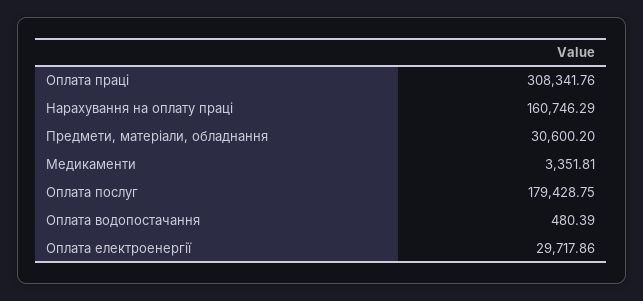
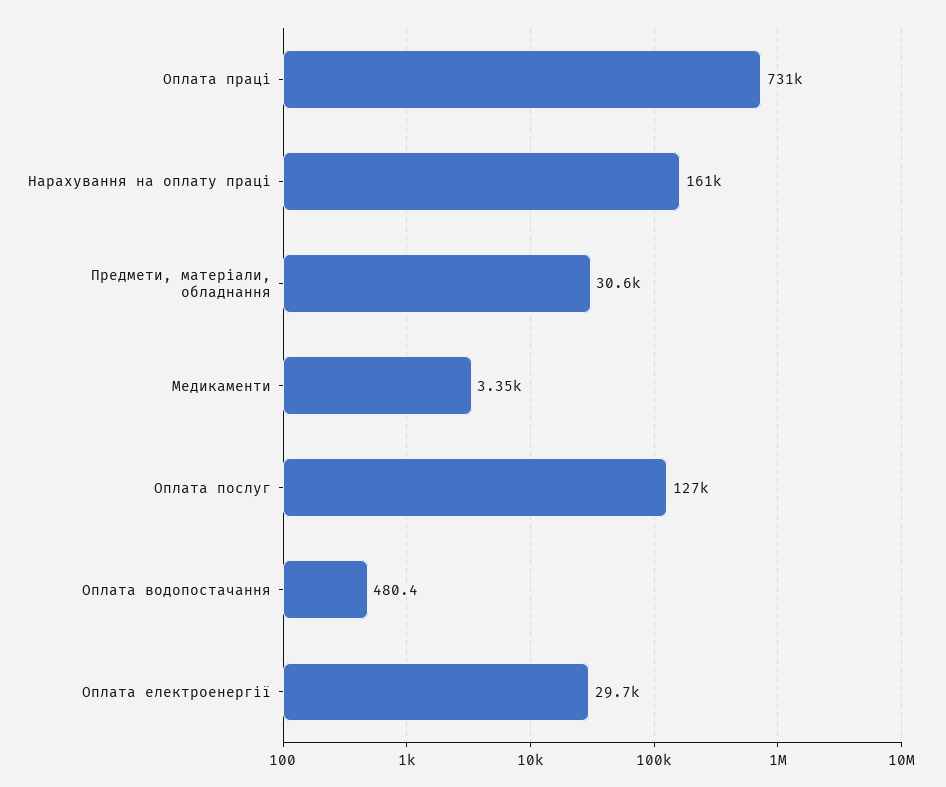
  {
-   "Оплата праці": 308341.76,
+   "Оплата праці": 731000,
    "Нарахування на оплату праці": 160746.29,
    "Предмети, матеріали, обладнання": 30600.2,
    "Медикаменти": 3351.81,
-   "Оплата послуг": 179428.75,
+   "Оплата послуг": 127000,
    "Оплата водопостачання": 480.39,
    "Оплата електроенергії": 29717.86
  }

